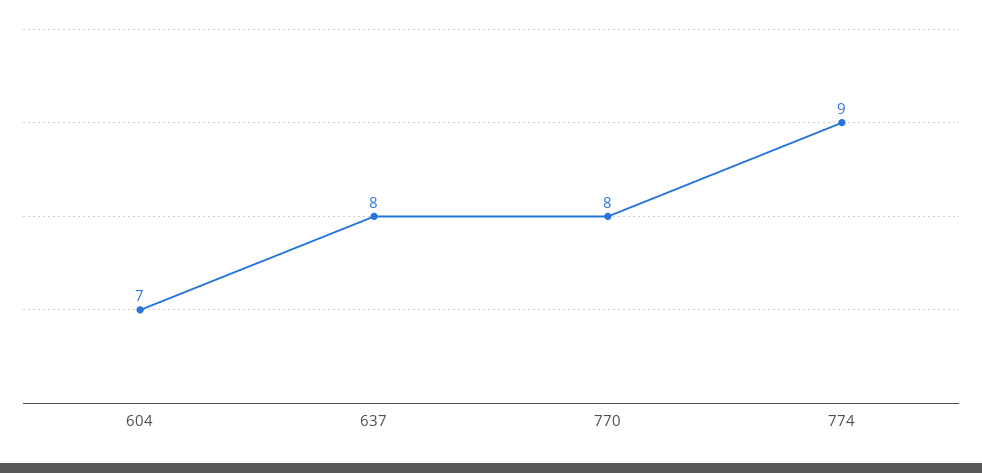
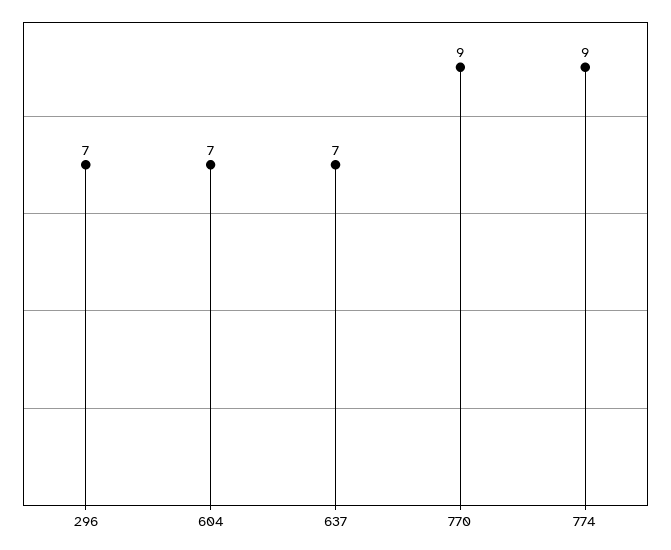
  {
    "604": 7,
-   "637": 8,
+   "637": 7,
-   "770": 8,
+   "770": 9,
-   "774": 9
+   "774": 9,
+   "296": 7
  }

